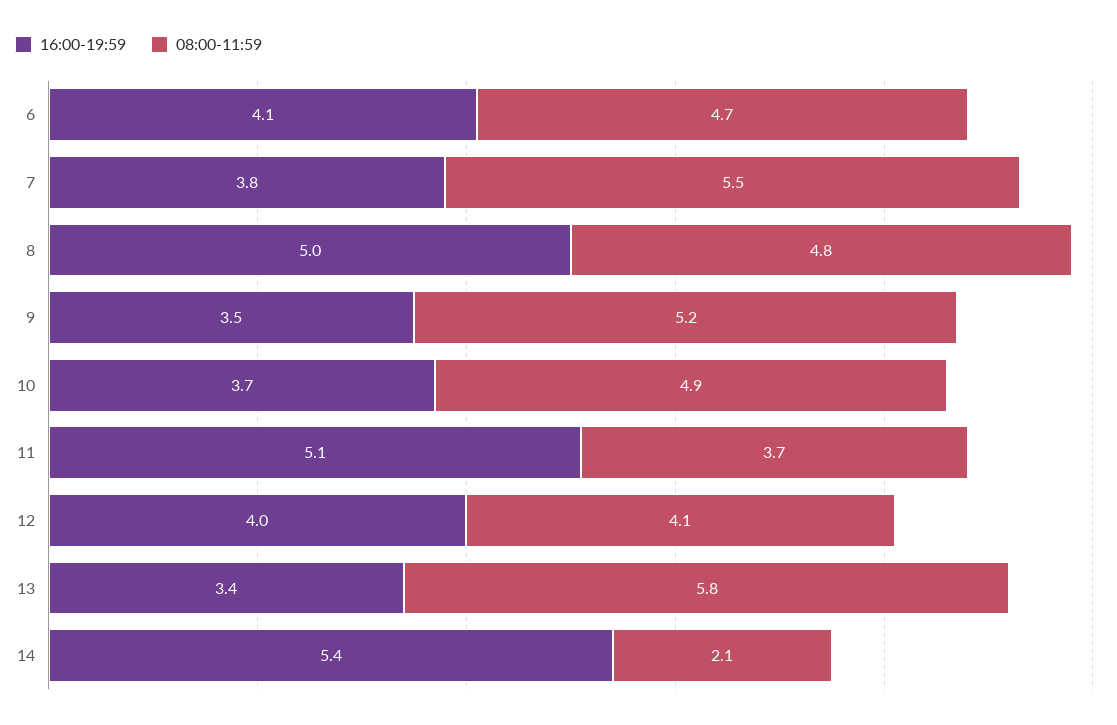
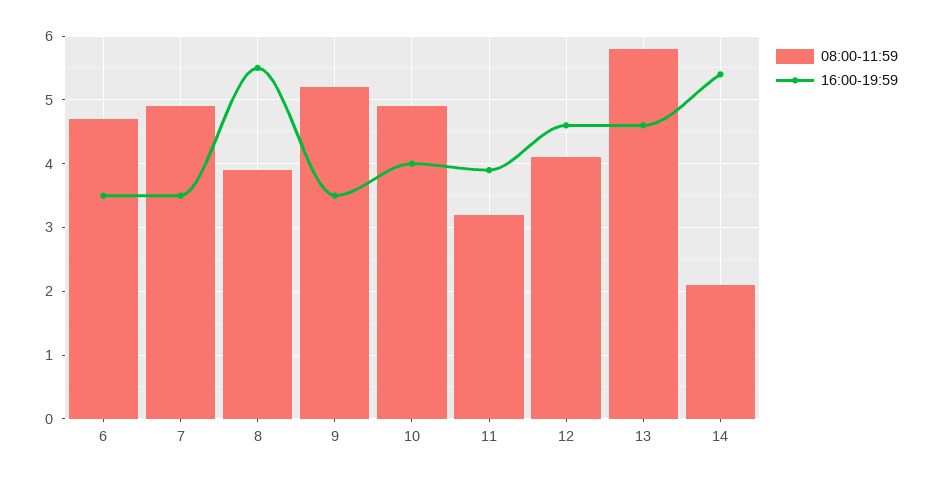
  {
    "16:00-19:59": {
-     "6": 4.1,
+     "6": 3.5,
-     "7": 3.8,
+     "7": 3.5,
-     "8": 5,
+     "8": 5.5,
      "9": 3.5,
-     "10": 3.7,
+     "10": 4,
-     "11": 5.1,
+     "11": 3.9,
-     "12": 4,
+     "12": 4.6,
-     "13": 3.4,
+     "13": 4.6,
      "14": 5.4
    },
    "08:00-11:59": {
      "6": 4.7,
-     "7": 5.5,
+     "7": 4.9,
-     "8": 4.8,
+     "8": 3.9,
      "9": 5.2,
      "10": 4.9,
-     "11": 3.7,
+     "11": 3.2,
      "12": 4.1,
      "13": 5.8,
      "14": 2.1
    }
  }

